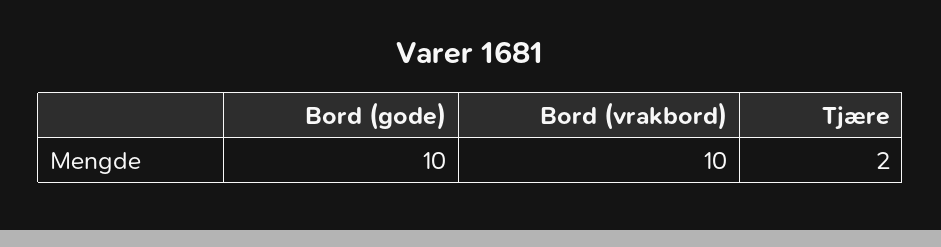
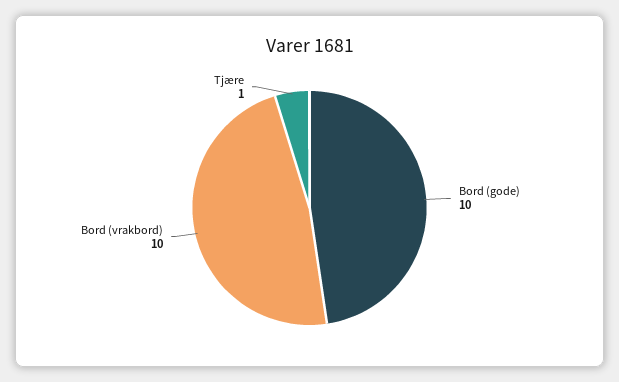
  {
    "Bord (gode)": 10,
    "Bord (vrakbord)": 10,
-   "Tjære": 2
+   "Tjære": 1
  }

